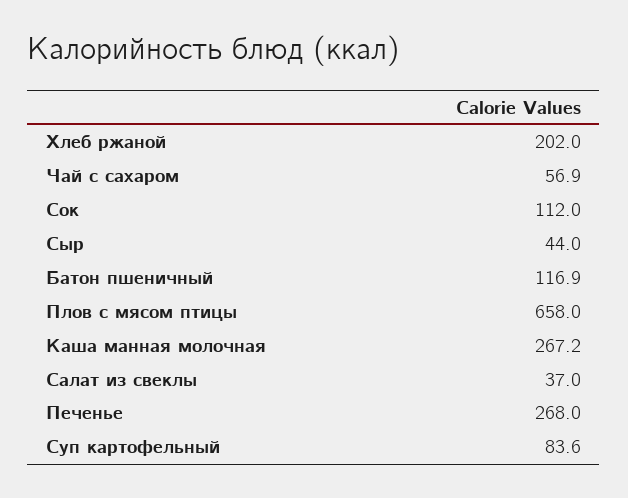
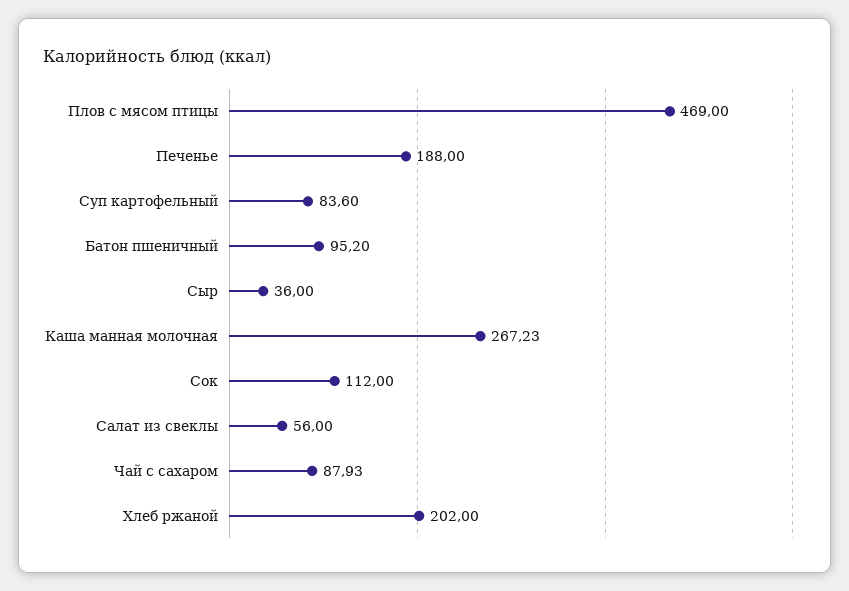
  {
    "Хлеб ржаной": 202,
-   "Чай с сахаром": 56.9,
+   "Чай с сахаром": 87.93,
    "Сок": 112,
-   "Сыр": 44,
+   "Сыр": 36,
-   "Батон пшеничный": 116.9,
+   "Батон пшеничный": 95.2,
-   "Плов с мясом птицы": 658,
+   "Плов с мясом птицы": 469,
    "Каша манная молочная": 267.23,
-   "Салат из свеклы": 37,
+   "Салат из свеклы": 56,
-   "Печенье": 268,
+   "Печенье": 188,
    "Суп картофельный": 83.6
  }

